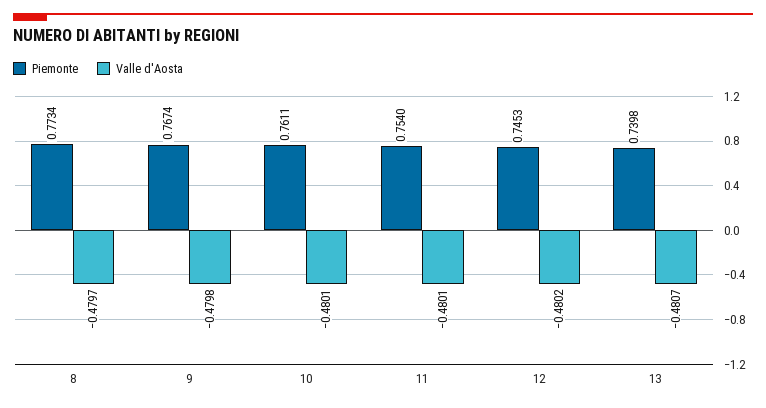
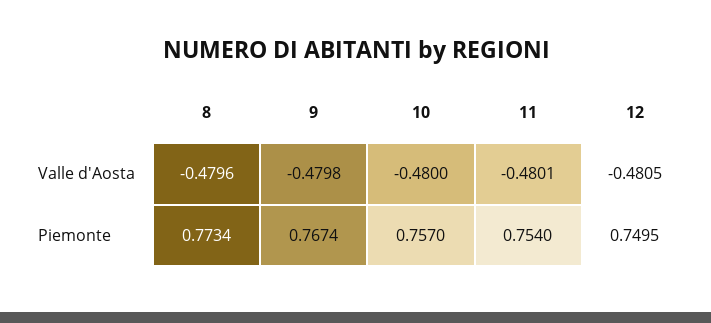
  {
    "Piemonte": {
      "8": 0.7734,
      "9": 0.7674,
-     "10": 0.7611,
+     "10": 0.757,
      "11": 0.754,
-     "12": 0.7453,
+     "12": 0.7495
-     "13": 0.7398
    },
    "Valle d'Aosta": {
-     "8": -0.4797,
+     "8": -0.4796,
      "9": -0.4798,
-     "10": -0.4801,
+     "10": -0.48,
      "11": -0.4801,
-     "12": -0.4802,
+     "12": -0.4805
-     "13": -0.4807
    }
  }

